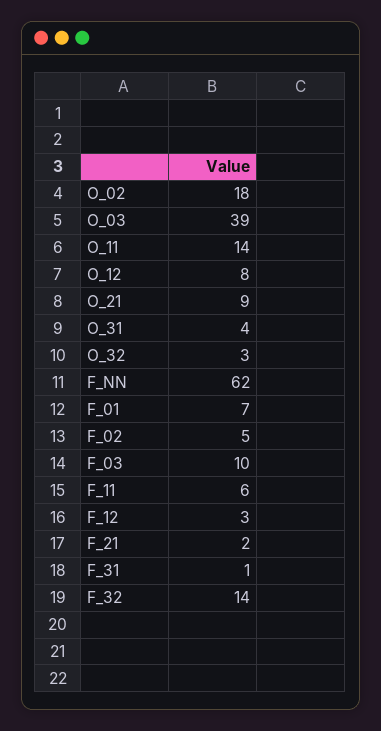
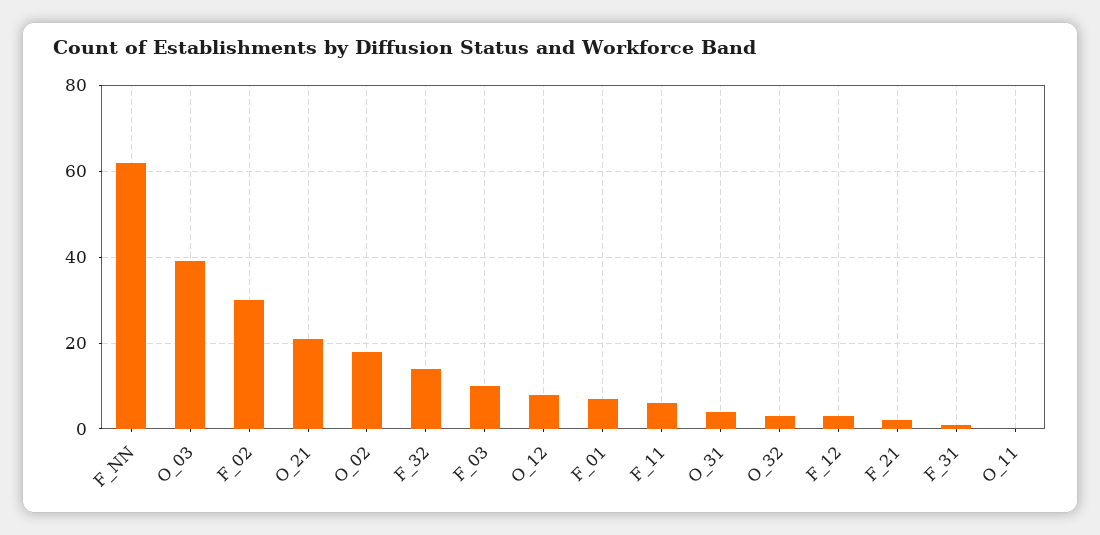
  {
    "O_02": 18,
    "O_03": 39,
-   "O_11": 14,
+   "O_11": 0,
    "O_12": 8,
-   "O_21": 9,
+   "O_21": 20,
    "O_31": 4,
    "O_32": 3,
    "F_NN": 62,
    "F_01": 7,
-   "F_02": 5,
+   "F_02": 30,
    "F_03": 10,
    "F_11": 6,
    "F_12": 3,
    "F_21": 2,
    "F_31": 1,
    "F_32": 14
  }

